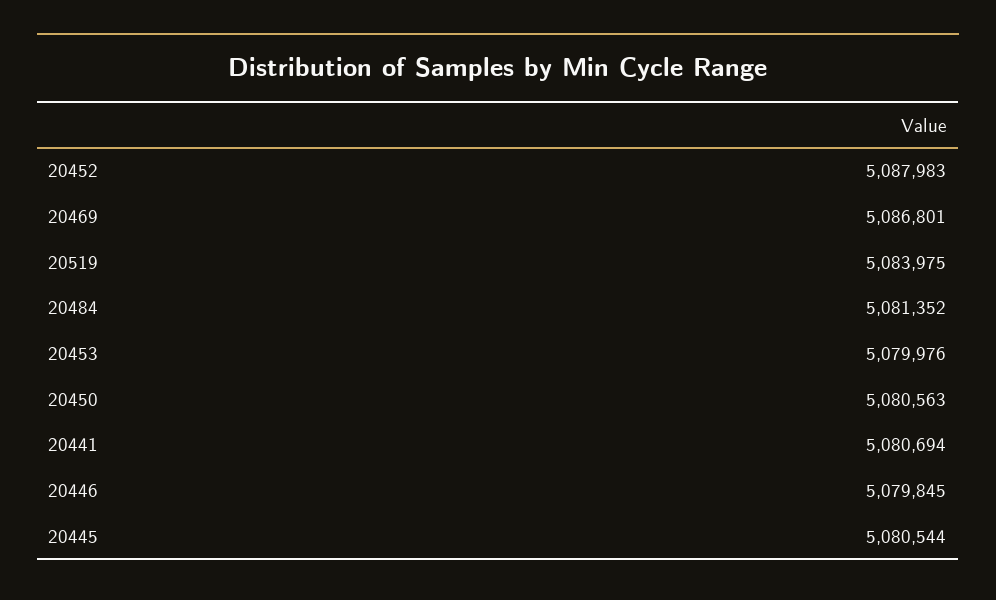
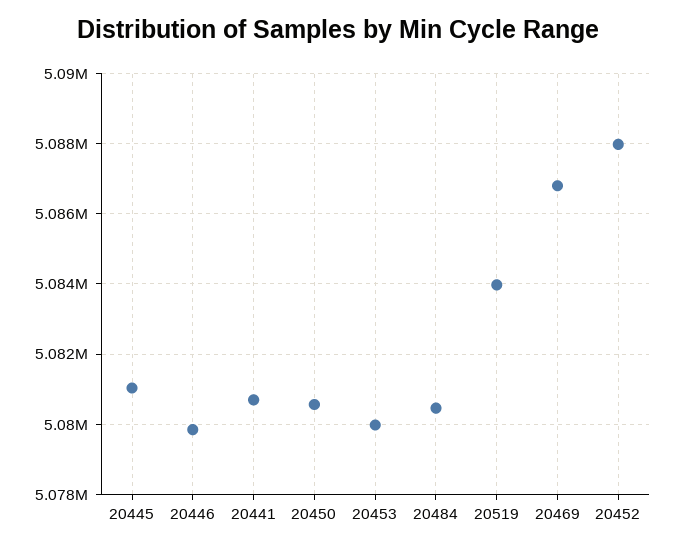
  {
    "20452": 5087983,
    "20469": 5086801,
    "20519": 5083975,
-   "20484": 5081352,
+   "20484": 5080400,
    "20453": 5079976,
    "20450": 5080563,
    "20441": 5080694,
    "20446": 5079845,
-   "20445": 5080544
+   "20445": 5081000
  }

